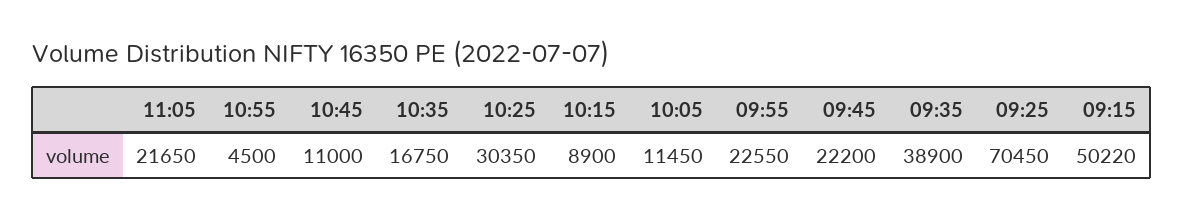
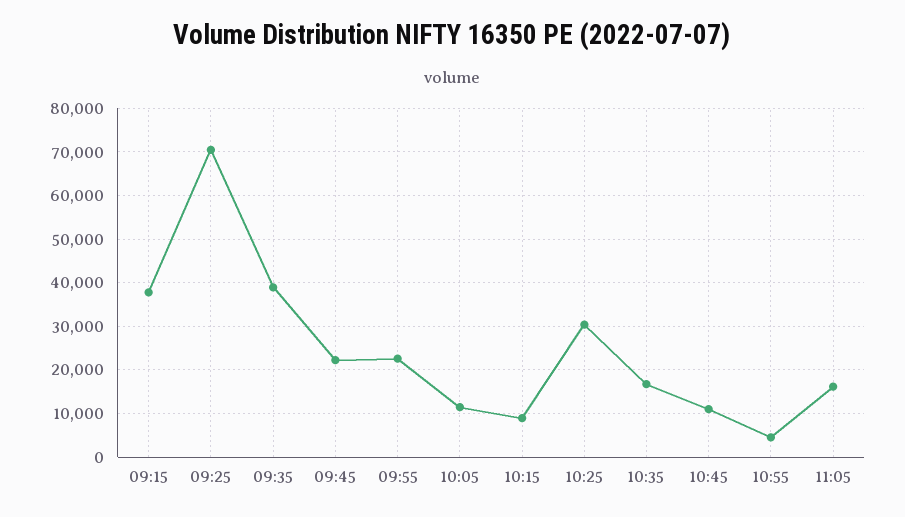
  {
-   "11:05": 21650,
+   "11:05": 16000,
    "10:55": 4500,
    "10:45": 11000,
    "10:35": 16750,
    "10:25": 30350,
    "10:15": 8900,
    "10:05": 11450,
    "09:55": 22550,
    "09:45": 22200,
    "09:35": 38900,
    "09:25": 70450,
-   "09:15": 50220
+   "09:15": 38000
  }

